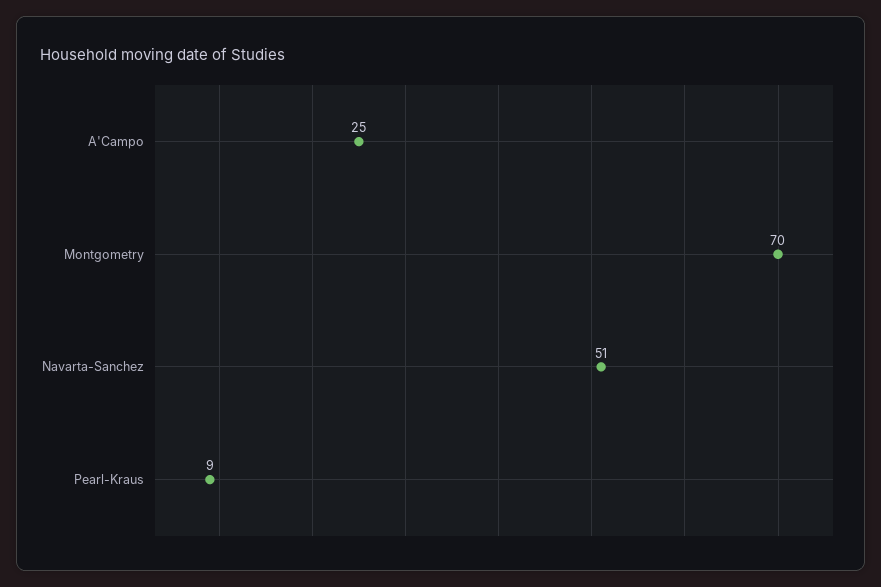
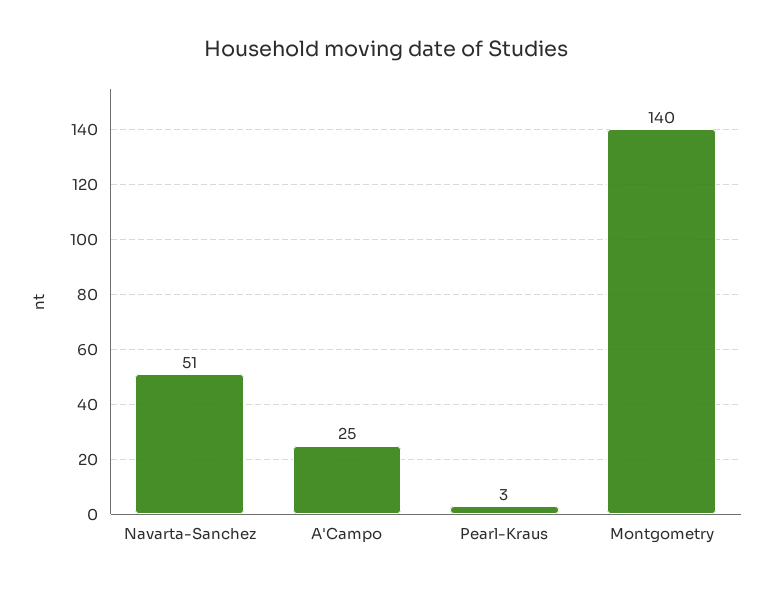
  {
    "A'Campo": 25,
-   "Montgometry": 70,
+   "Montgometry": 140,
    "Navarta-Sanchez": 51,
-   "Pearl-Kraus": 9
+   "Pearl-Kraus": 3
  }

